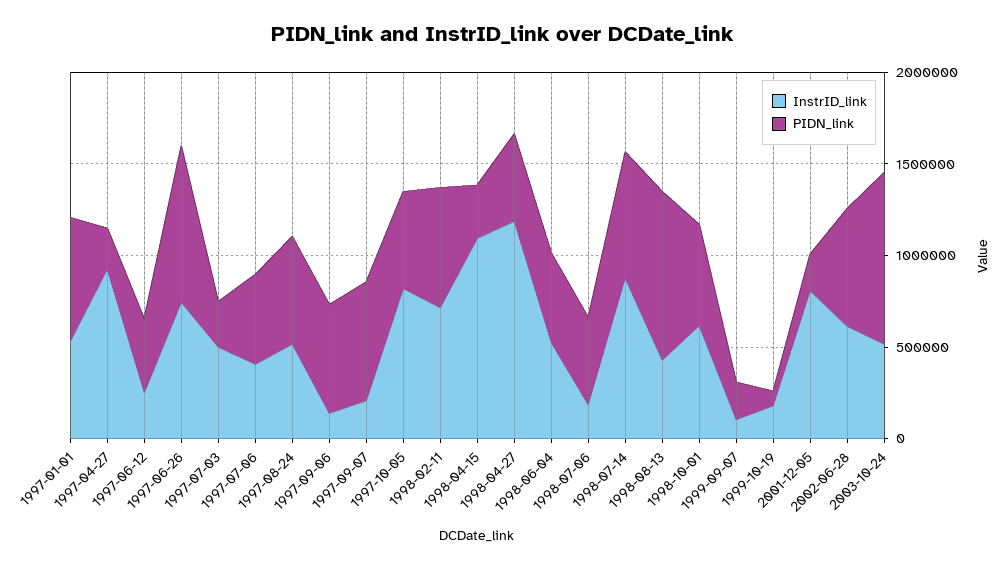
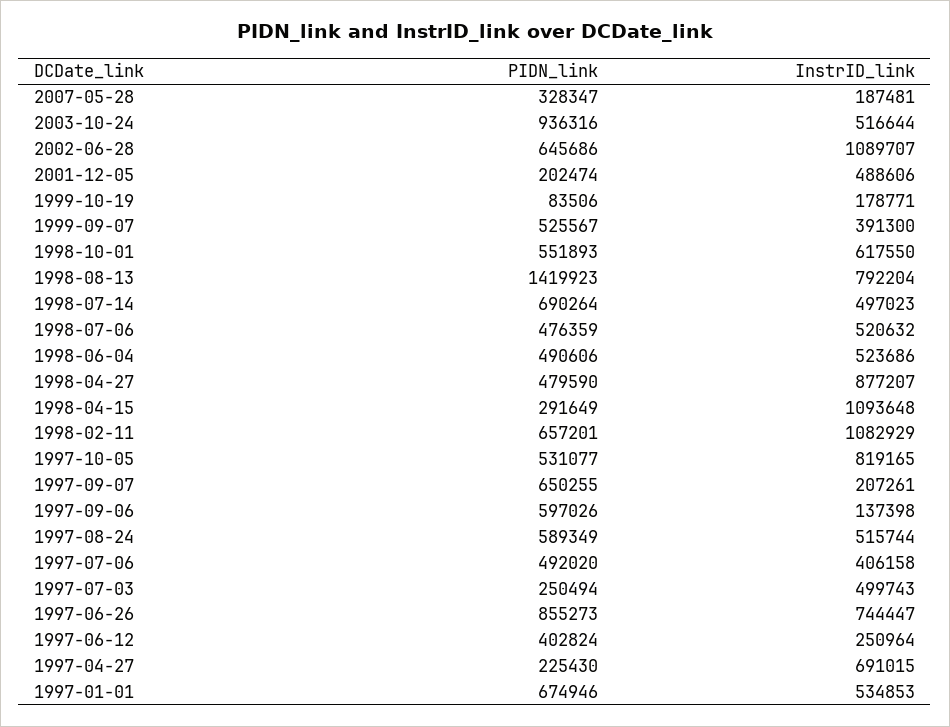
  {
    "InstrID_link": {
      "1997-01-01": 534853,
-     "1997-04-27": 900000,
+     "1997-04-27": 691015,
      "1997-06-12": 250964,
      "1997-06-26": 744447,
      "1997-07-03": 499743,
      "1997-07-06": 406158,
      "1997-08-24": 515744,
      "1997-09-06": 137398,
      "1997-09-07": 207261,
      "1997-10-05": 819165,
-     "1998-02-11": 700000,
+     "1998-02-11": 1082929,
      "1998-04-15": 1093648,
-     "1998-04-27": 1200000,
+     "1998-04-27": 877207,
      "1998-06-04": 523686,
-     "1998-07-06": 200000,
+     "1998-07-06": 520632,
-     "1998-07-14": 900000,
+     "1998-07-14": 497023,
-     "1998-08-13": 400000,
+     "1998-08-13": 792204,
      "1998-10-01": 617550,
-     "1999-09-07": 100000,
+     "1999-09-07": 391300,
      "1999-10-19": 178771,
-     "2001-12-05": 800000,
+     "2001-12-05": 488606,
-     "2002-06-28": 600000,
+     "2002-06-28": 1089707,
-     "2003-10-24": 516644
+     "2003-10-24": 516644,
+     "2007-05-28": 187481
    },
    "PIDN_link": {
      "1997-01-01": 674946,
      "1997-04-27": 225430,
      "1997-06-12": 402824,
      "1997-06-26": 855273,
      "1997-07-03": 250494,
      "1997-07-06": 492020,
      "1997-08-24": 589349,
      "1997-09-06": 597026,
      "1997-09-07": 650255,
      "1997-10-05": 531077,
      "1998-02-11": 657201,
      "1998-04-15": 291649,
      "1998-04-27": 479590,
      "1998-06-04": 490606,
      "1998-07-06": 476359,
      "1998-07-14": 690264,
-     "1998-08-13": 900000,
+     "1998-08-13": 1419923,
      "1998-10-01": 551893,
-     "1999-09-07": 200000,
+     "1999-09-07": 525567,
      "1999-10-19": 83506,
      "2001-12-05": 202474,
      "2002-06-28": 645686,
-     "2003-10-24": 936316
+     "2003-10-24": 936316,
+     "2007-05-28": 328347
    }
  }

